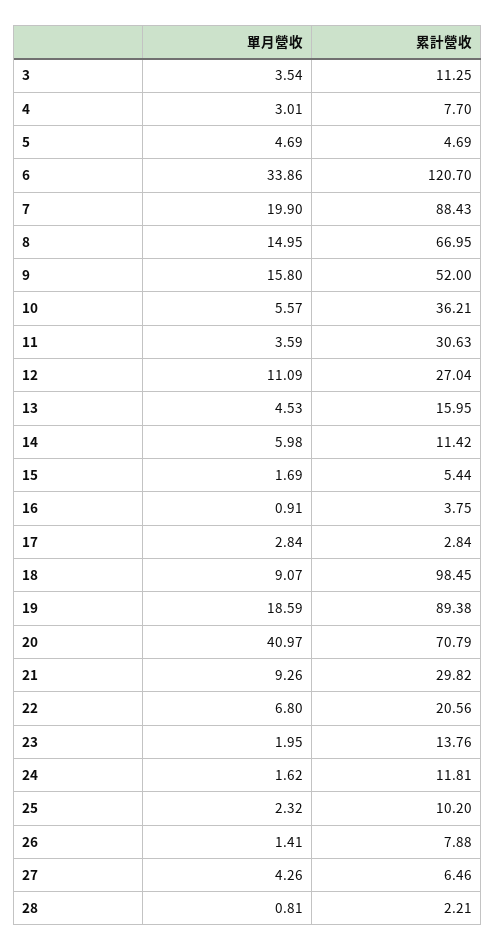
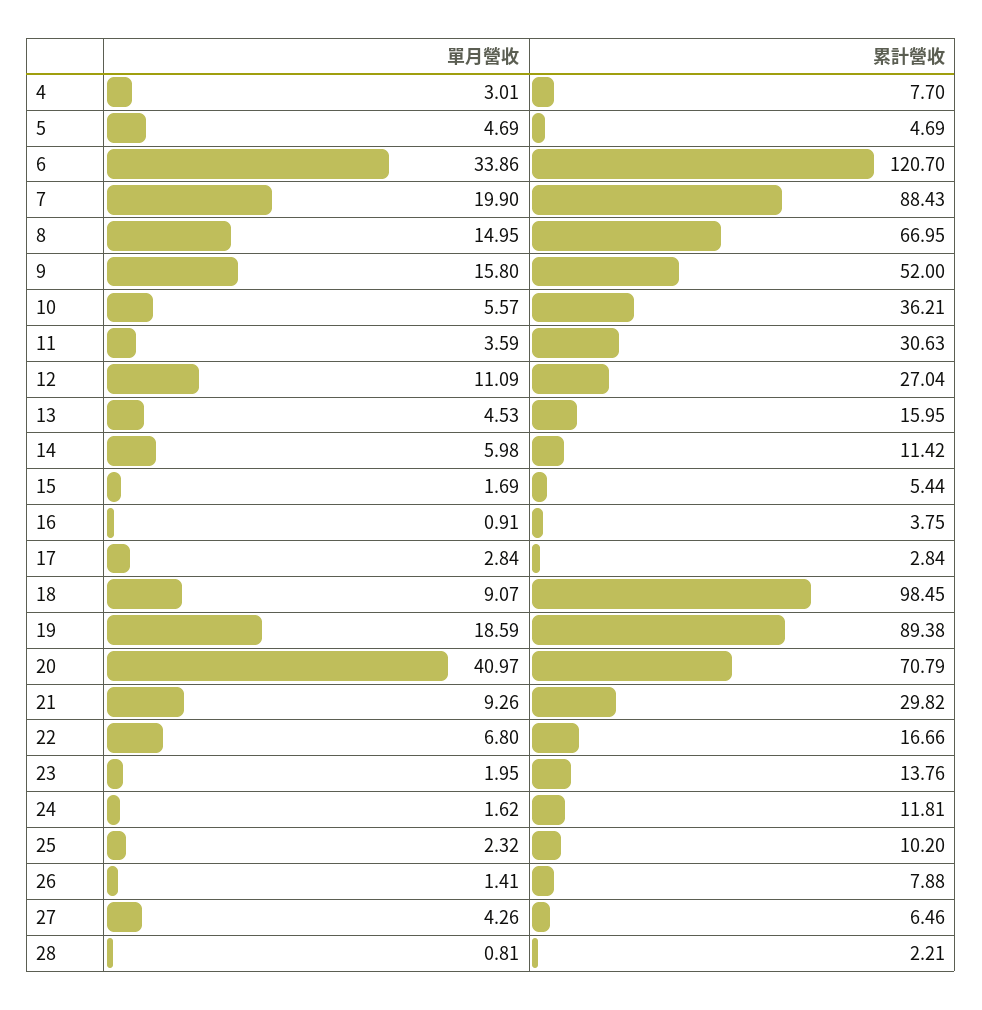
  {
    "單月營收": {
-     "3": 3.54,
      "4": 3.01,
      "5": 4.69,
      "6": 33.86,
      "7": 19.9,
      "8": 14.95,
      "9": 15.8,
      "10": 5.57,
      "11": 3.59,
      "12": 11.09,
      "13": 4.53,
      "14": 5.98,
      "15": 1.69,
      "16": 0.91,
      "17": 2.84,
      "18": 9.07,
      "19": 18.59,
      "20": 40.97,
      "21": 9.26,
      "22": 6.8,
      "23": 1.95,
      "24": 1.62,
      "25": 2.32,
      "26": 1.41,
      "27": 4.26,
      "28": 0.81
    },
    "累計營收": {
-     "3": 11.25,
      "4": 7.7,
      "5": 4.69,
      "6": 120.7,
      "7": 88.43,
      "8": 66.95,
      "9": 52,
      "10": 36.21,
      "11": 30.63,
      "12": 27.04,
      "13": 15.95,
      "14": 11.42,
      "15": 5.44,
      "16": 3.75,
      "17": 2.84,
      "18": 98.45,
      "19": 89.38,
      "20": 70.79,
      "21": 29.82,
-     "22": 20.56,
+     "22": 16.66,
      "23": 13.76,
      "24": 11.81,
      "25": 10.2,
      "26": 7.88,
      "27": 6.46,
      "28": 2.21
    }
  }

